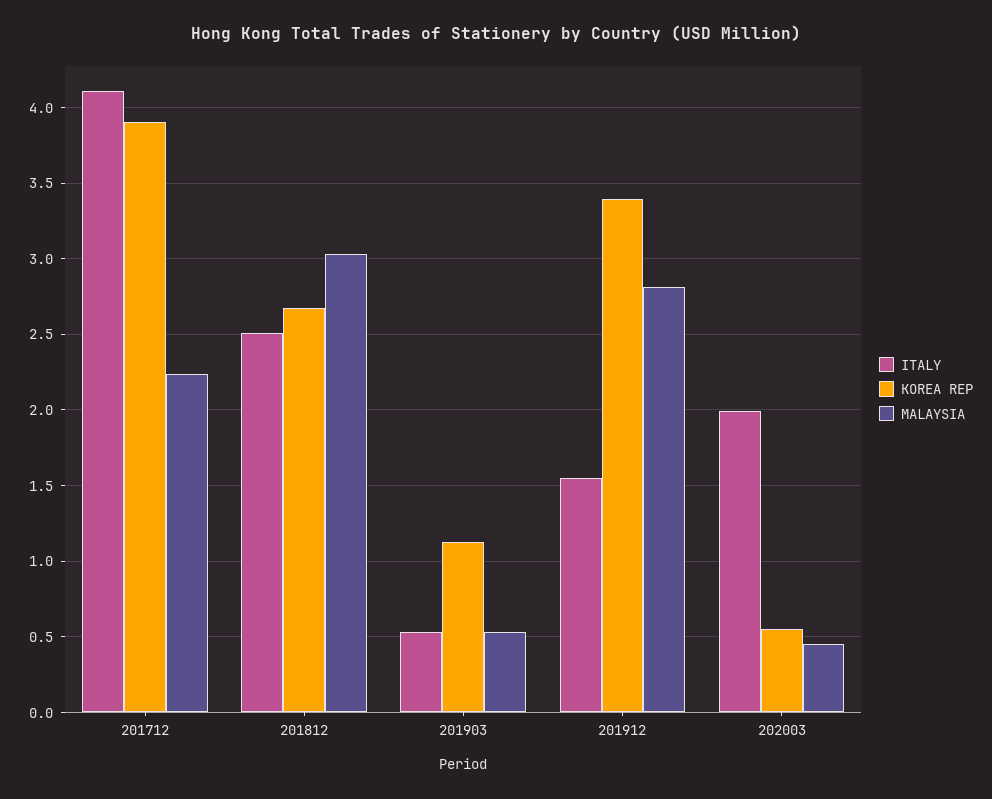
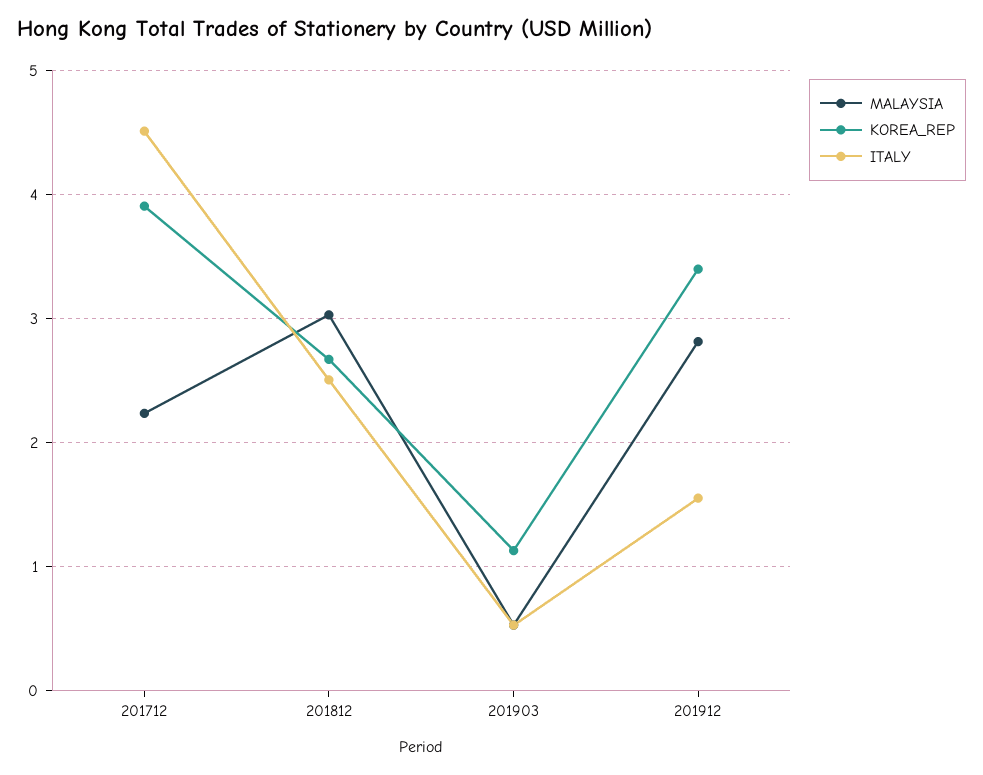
  {
    "ITALY": {
-     "201712": 4.1,
+     "201712": 4.5,
      "201812": 2.5,
      "201903": 0.55,
-     "201912": 1.55,
+     "201912": 1.55
-     "202003": 2
    },
    "KOREA REP": {
      "201712": 3.9,
      "201812": 2.65,
      "201903": 1.15,
-     "201912": 3.4,
+     "201912": 3.4
-     "202003": 0.55
    },
    "MALAYSIA": {
      "201712": 2.25,
      "201812": 3.05,
      "201903": 0.55,
-     "201912": 2.8,
+     "201912": 2.8
-     "202003": 0.45
    }
  }

